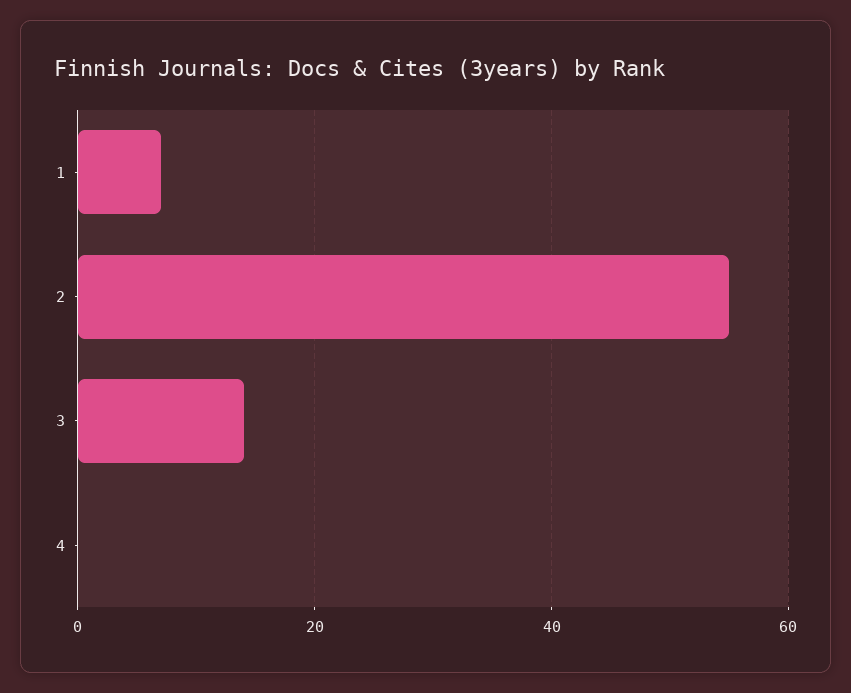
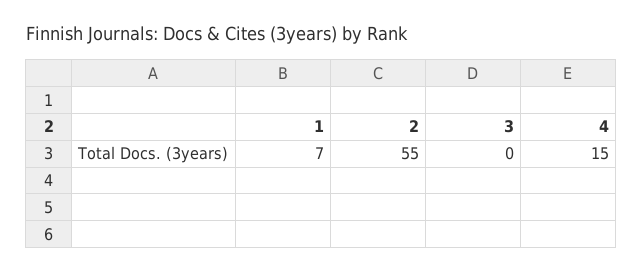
  {
    "1": 7,
    "2": 55,
-   "3": 15,
+   "3": 0,
-   "4": 0
+   "4": 15
  }

